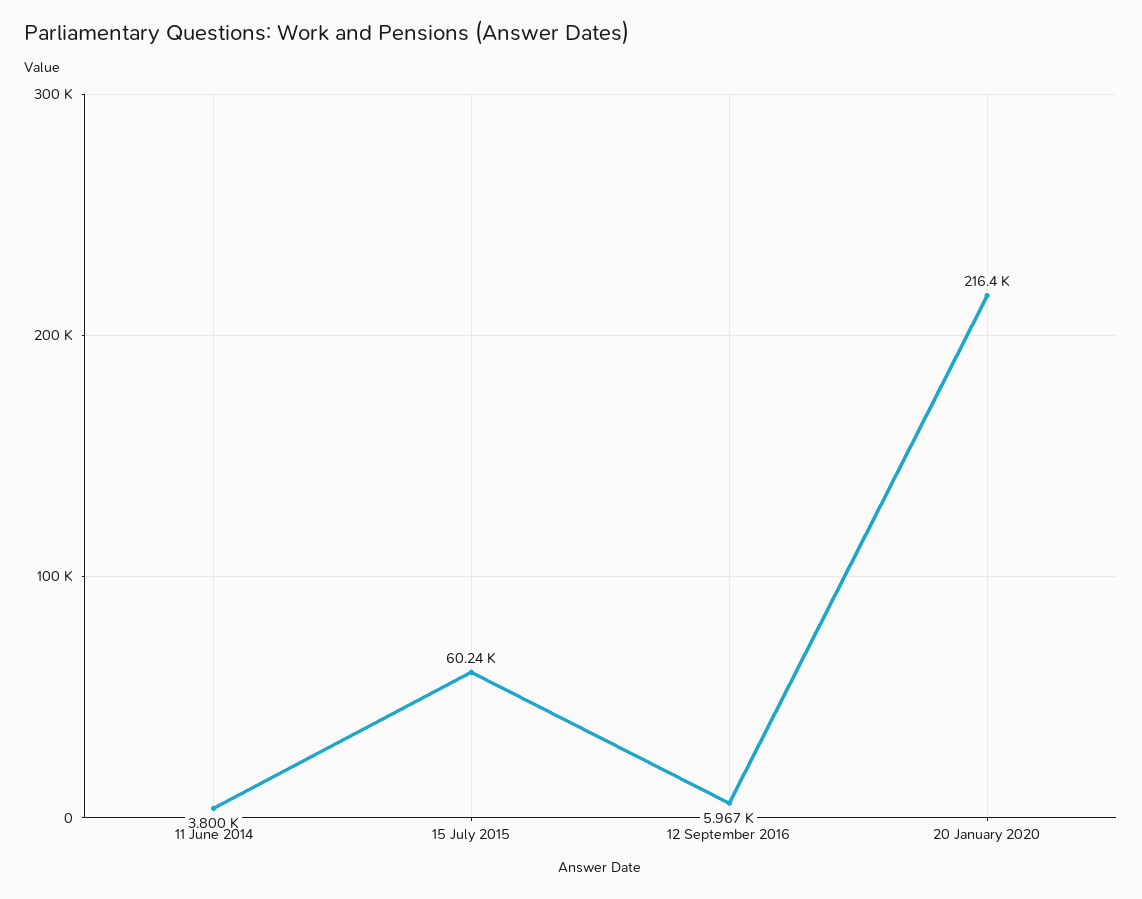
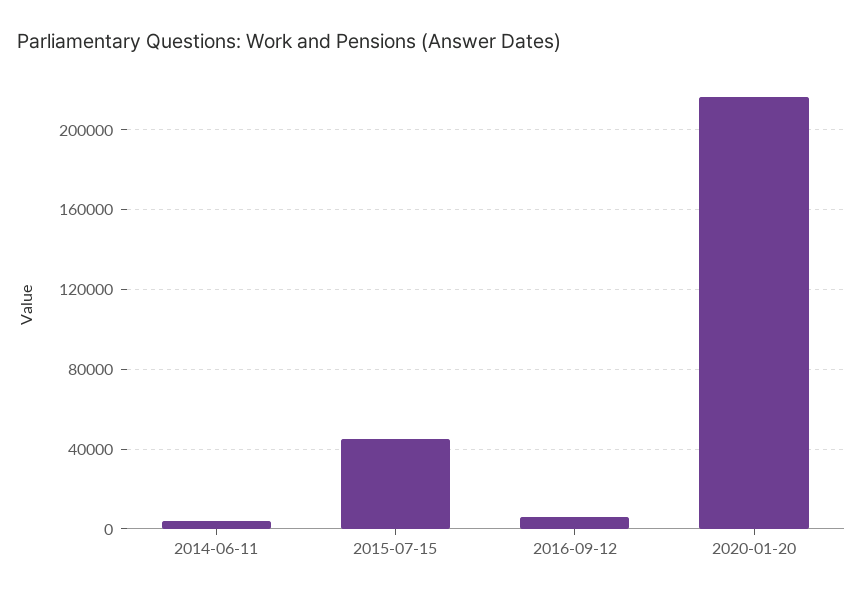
  {
    "11 June 2014": 3800,
-   "15 July 2015": 60240,
+   "15 July 2015": 45000,
    "12 September 2016": 5967,
    "20 January 2020": 216400
  }

